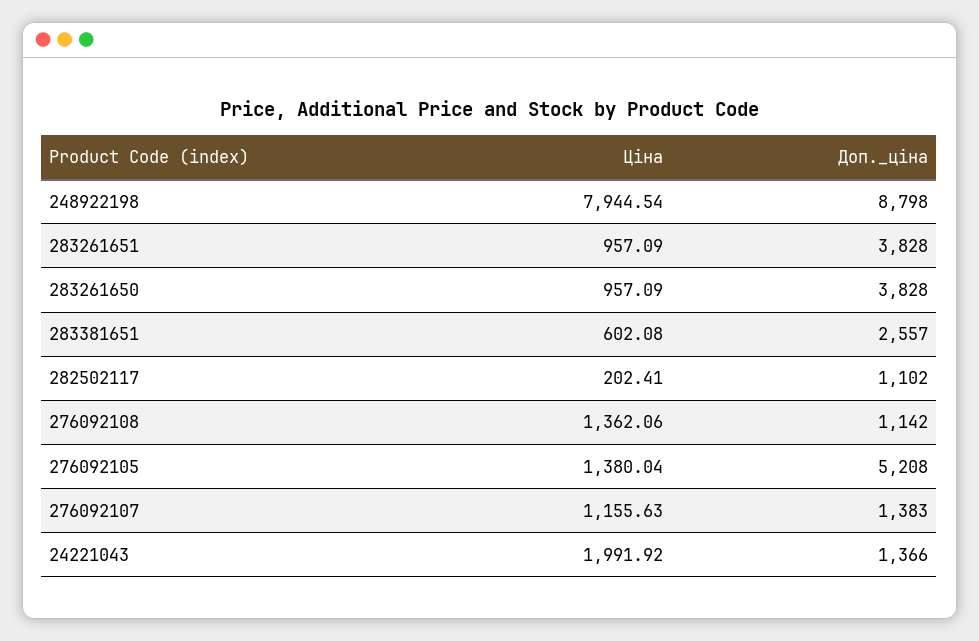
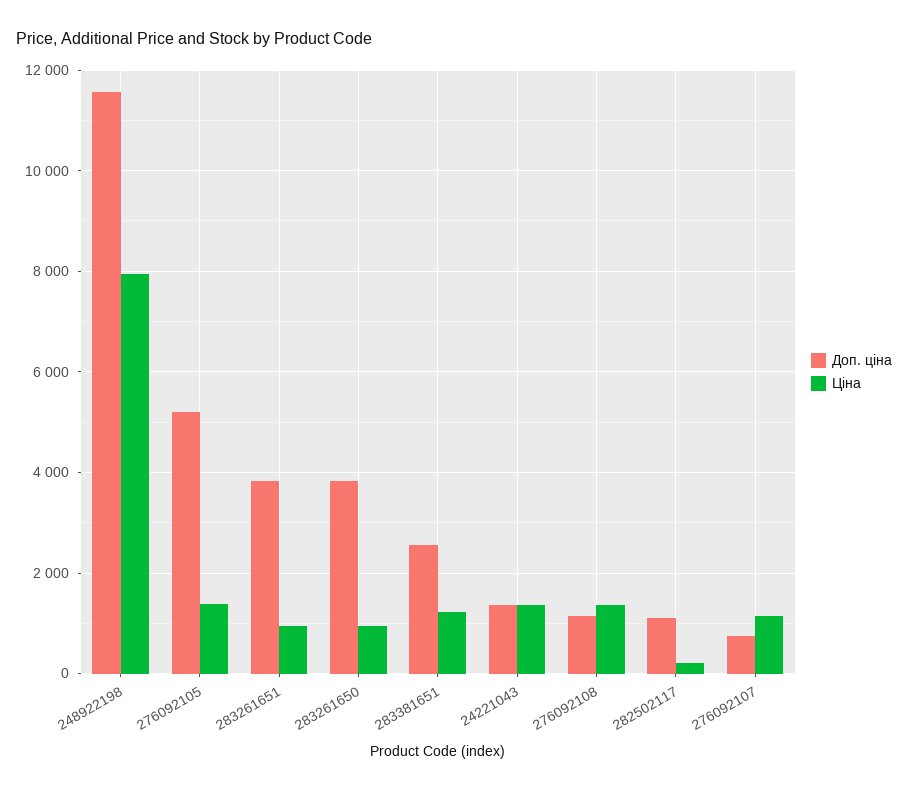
  {
    "Ціна": {
      "248922198": 7944.54,
      "283261651": 957.09,
      "283261650": 957.09,
-     "283381651": 602.08,
+     "283381651": 1200,
      "282502117": 202.41,
      "276092108": 1362.06,
      "276092105": 1380.04,
      "276092107": 1155.63,
-     "24221043": 1991.92
+     "24221043": 1400
    },
    "Доп._ціна": {
-     "248922198": 8798,
+     "248922198": 11600,
      "283261651": 3828,
      "283261650": 3828,
      "283381651": 2557,
      "282502117": 1102,
      "276092108": 1142,
      "276092105": 5208,
-     "276092107": 1383,
+     "276092107": 800,
      "24221043": 1366
    }
  }

